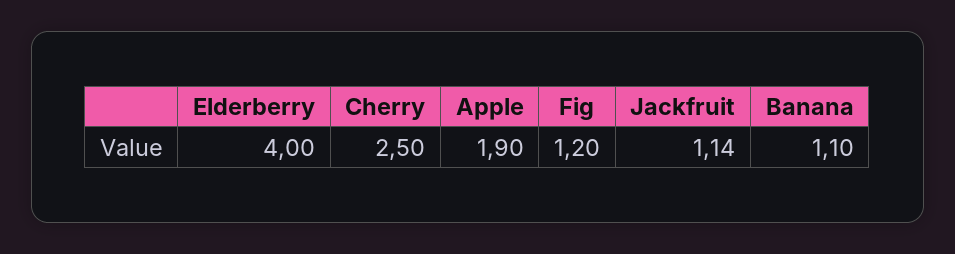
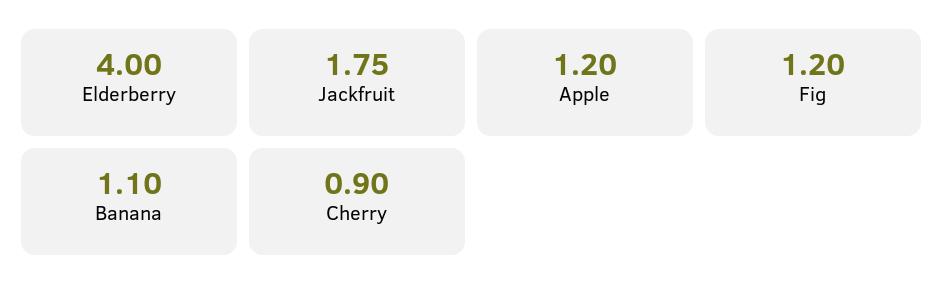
  {
    "Elderberry": 4,
-   "Cherry": 2.5,
+   "Cherry": 0.9,
-   "Apple": 1.9,
+   "Apple": 1.2,
    "Fig": 1.2,
-   "Jackfruit": 1.14,
+   "Jackfruit": 1.75,
    "Banana": 1.1
  }

